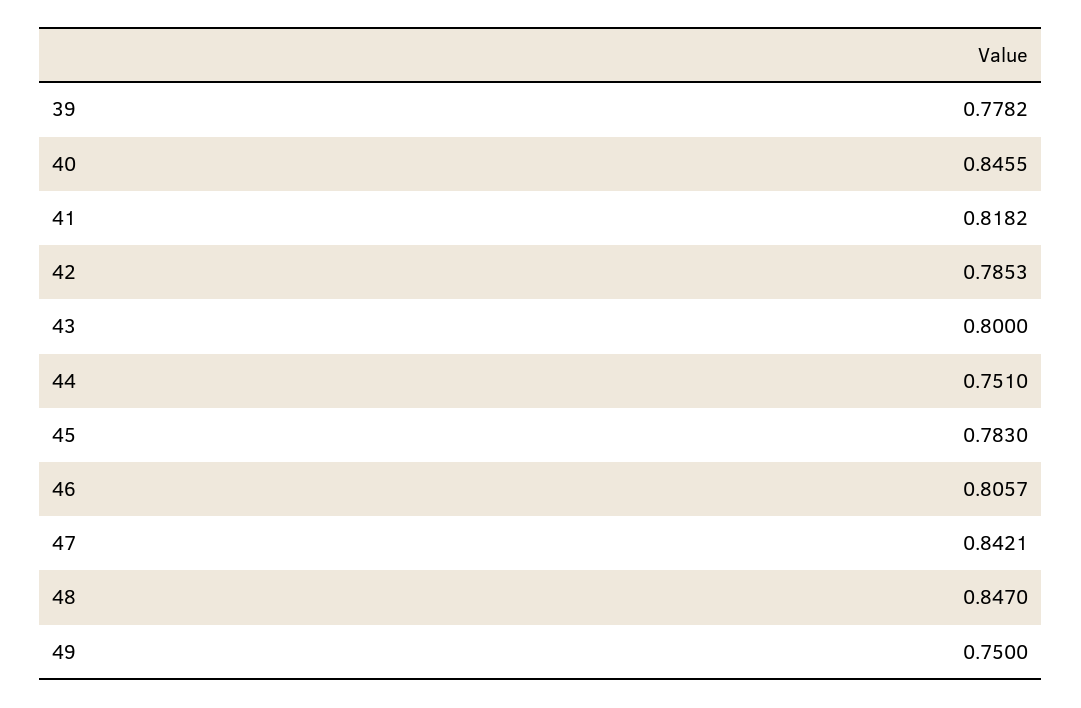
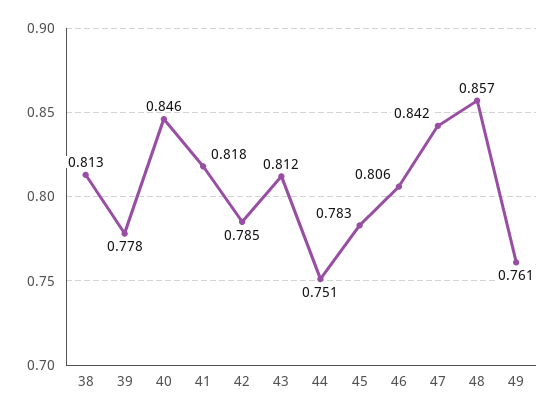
  {
    "39": 0.7782,
    "40": 0.8455,
    "41": 0.8182,
    "42": 0.7853,
-   "43": 0.8,
+   "43": 0.812,
    "44": 0.751,
    "45": 0.783,
    "46": 0.8057,
    "47": 0.8421,
-   "48": 0.847,
+   "48": 0.857,
-   "49": 0.75
+   "49": 0.761,
+   "38": 0.813
  }

